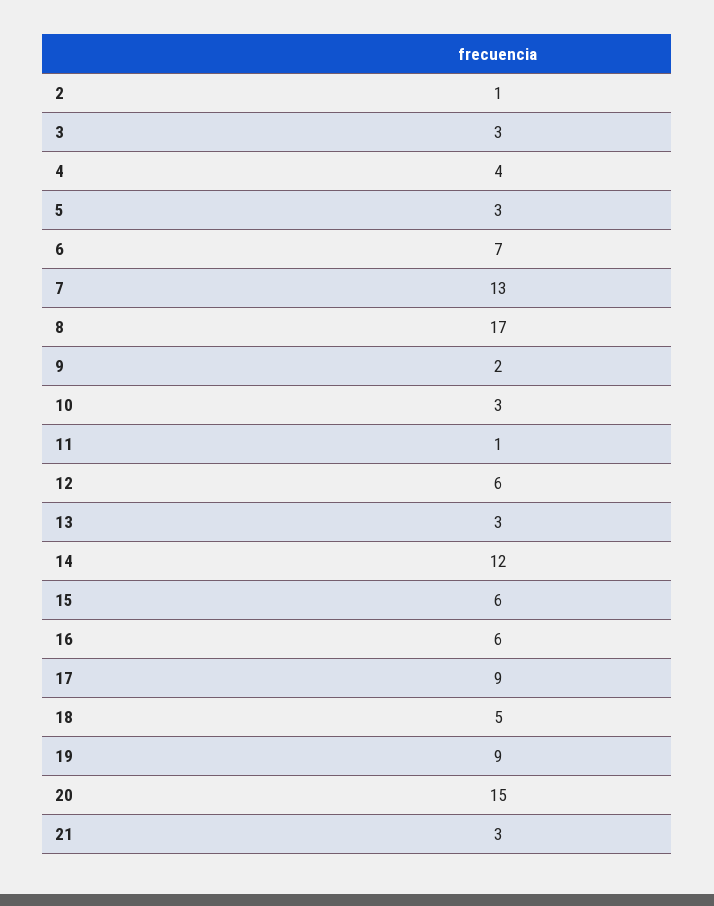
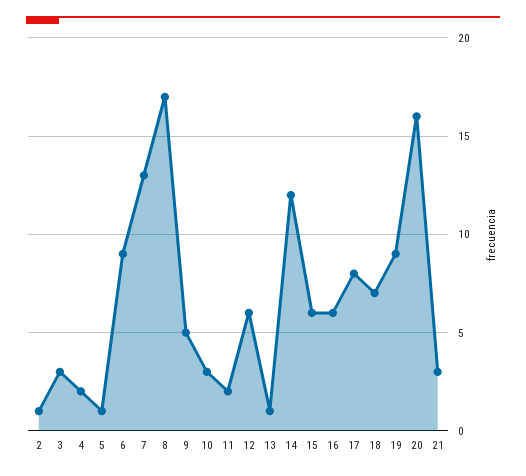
  {
    "2": 1,
    "3": 3,
-   "4": 4,
+   "4": 2,
-   "5": 3,
+   "5": 1,
-   "6": 7,
+   "6": 9,
    "7": 13,
    "8": 17,
-   "9": 2,
+   "9": 5,
    "10": 3,
-   "11": 1,
+   "11": 2,
    "12": 6,
-   "13": 3,
+   "13": 1,
    "14": 12,
    "15": 6,
    "16": 6,
-   "17": 9,
+   "17": 8,
-   "18": 5,
+   "18": 7,
    "19": 9,
-   "20": 15,
+   "20": 16,
    "21": 3
  }

